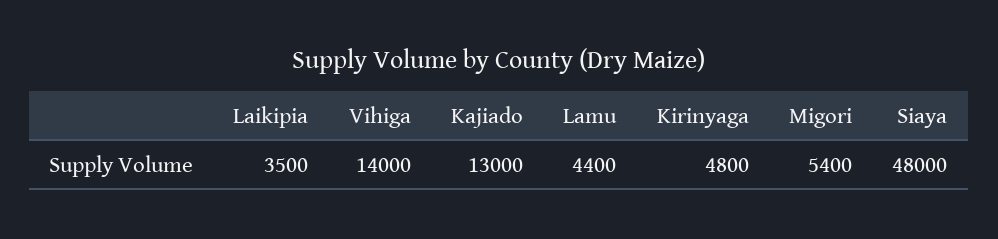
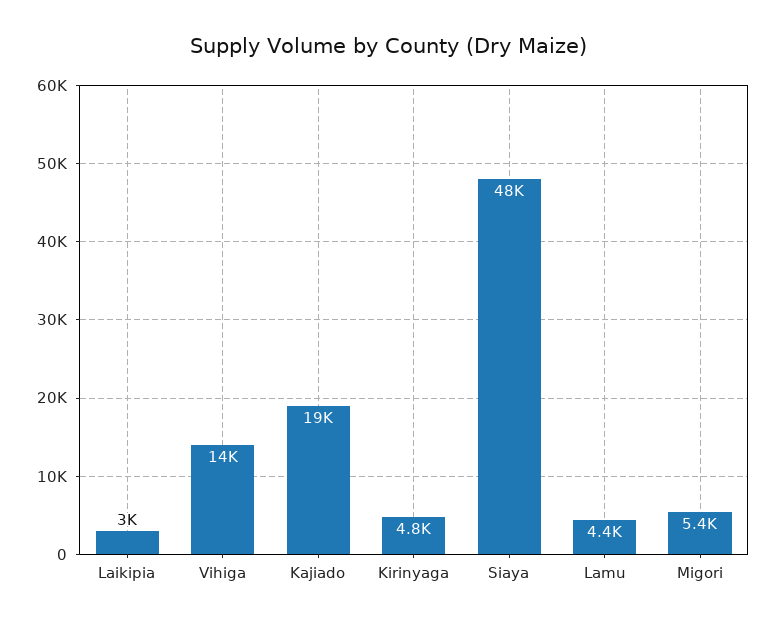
  {
-   "Laikipia": 3500,
+   "Laikipia": 3000,
    "Vihiga": 14000,
-   "Kajiado": 13000,
+   "Kajiado": 19000,
    "Lamu": 4400,
    "Kirinyaga": 4800,
    "Migori": 5400,
    "Siaya": 48000
  }

